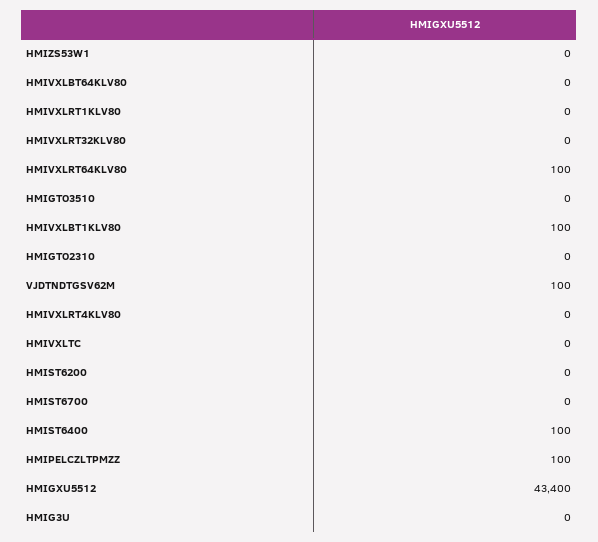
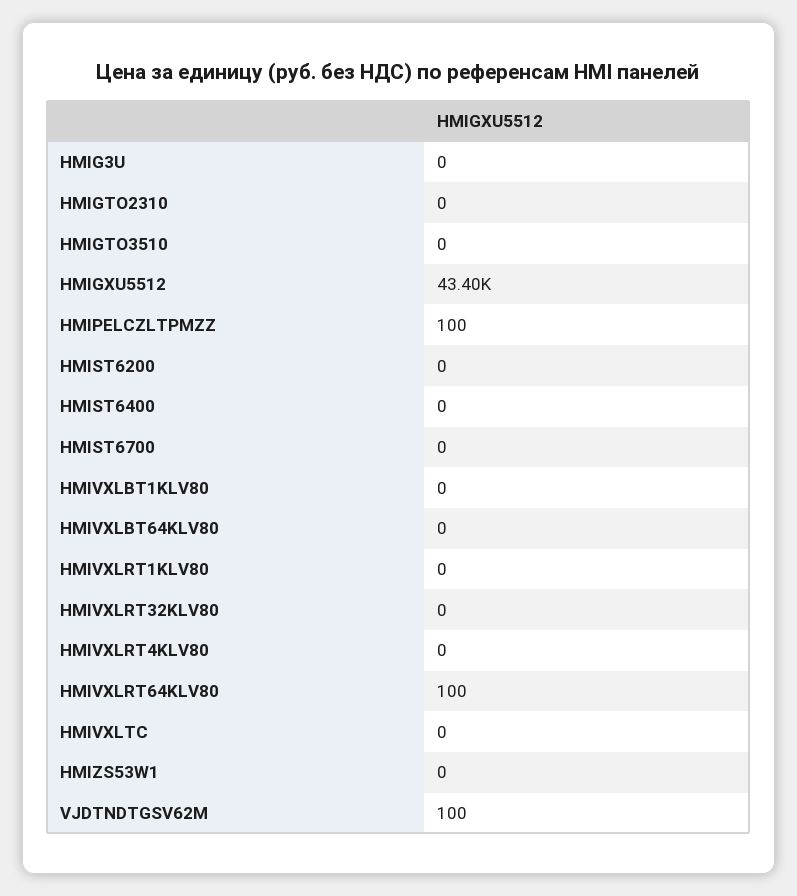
  {
    "HMIZS53W1": 0,
    "HMIVXLBT64KLV80": 0,
    "HMIVXLRT1KLV80": 0,
    "HMIVXLRT32KLV80": 0,
    "HMIVXLRT64KLV80": 100,
    "HMIGTO3510": 0,
-   "HMIVXLBT1KLV80": 100,
+   "HMIVXLBT1KLV80": 0,
    "HMIGTO2310": 0,
    "VJDTNDTGSV62M": 100,
    "HMIVXLRT4KLV80": 0,
    "HMIVXLTC": 0,
    "HMIST6200": 0,
    "HMIST6700": 0,
-   "HMIST6400": 100,
+   "HMIST6400": 0,
    "HMIPELCZLTPMZZ": 100,
    "HMIGXU5512": 43400,
    "HMIG3U": 0
  }

